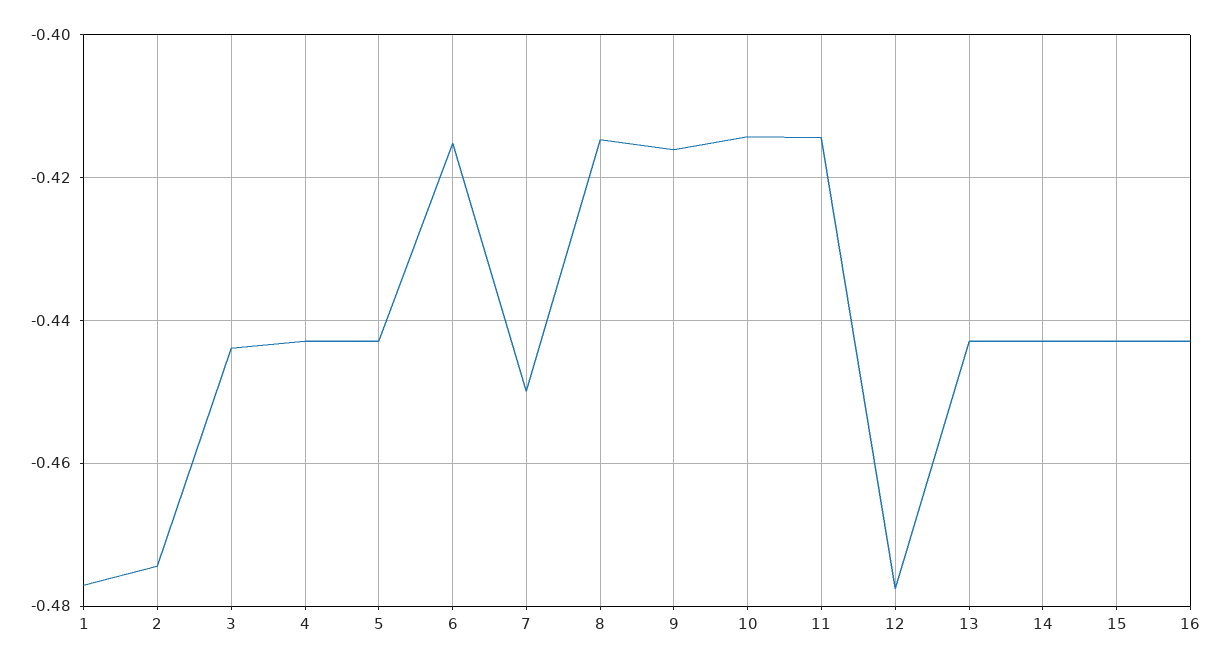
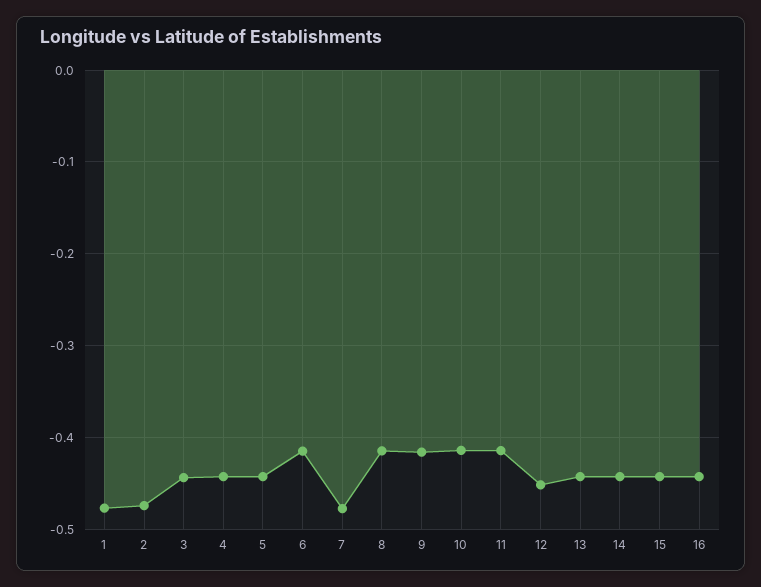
  {
    "1": -0.478,
    "2": -0.474,
    "3": -0.444,
    "4": -0.442,
    "5": -0.442,
    "6": -0.416,
-   "7": -0.45,
+   "7": -0.48,
    "8": -0.414,
    "9": -0.416,
    "10": -0.414,
    "11": -0.414,
-   "12": -0.478,
+   "12": -0.45,
    "13": -0.442,
    "14": -0.442,
    "15": -0.442,
    "16": -0.442
  }

